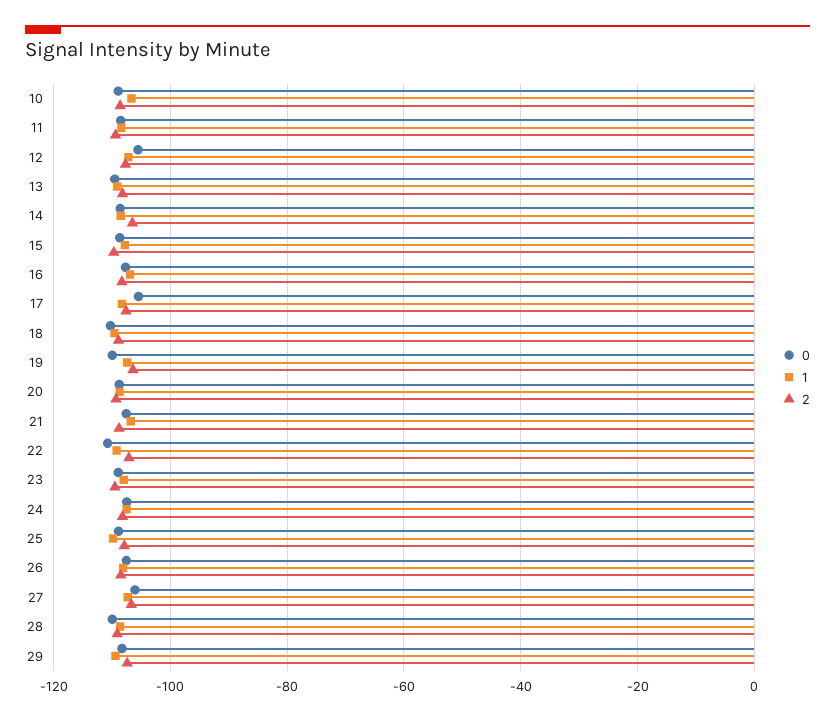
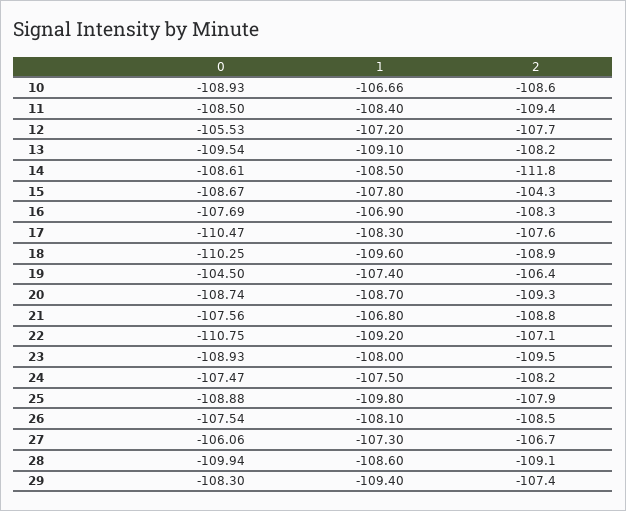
  {
    "0": {
      "10": -108.93,
      "11": -108.5,
      "12": -105.53,
      "13": -109.54,
      "14": -108.61,
      "15": -108.67,
      "16": -107.69,
-     "17": -106,
+     "17": -110.47,
      "18": -110.25,
-     "19": -110,
+     "19": -104.5,
      "20": -108.74,
      "21": -107.56,
      "22": -110.75,
      "23": -108.93,
      "24": -107.47,
      "25": -108.88,
      "26": -107.54,
      "27": -106.06,
      "28": -109.94,
      "29": -108.3
    },
    "1": {
      "10": -106.66,
      "11": -108.4,
      "12": -107.2,
      "13": -109.1,
      "14": -108.5,
      "15": -107.8,
      "16": -106.9,
      "17": -108.3,
      "18": -109.6,
      "19": -107.4,
      "20": -108.7,
      "21": -106.8,
      "22": -109.2,
      "23": -108,
      "24": -107.5,
      "25": -109.8,
      "26": -108.1,
      "27": -107.3,
      "28": -108.6,
      "29": -109.4
    },
    "2": {
      "10": -108.6,
      "11": -109.4,
      "12": -107.7,
      "13": -108.2,
-     "14": -106,
+     "14": -111.8,
-     "15": -110,
+     "15": -104.3,
      "16": -108.3,
      "17": -107.6,
      "18": -108.9,
      "19": -106.4,
      "20": -109.3,
      "21": -108.8,
      "22": -107.1,
      "23": -109.5,
      "24": -108.2,
      "25": -107.9,
      "26": -108.5,
      "27": -106.7,
      "28": -109.1,
      "29": -107.4
    }
  }

